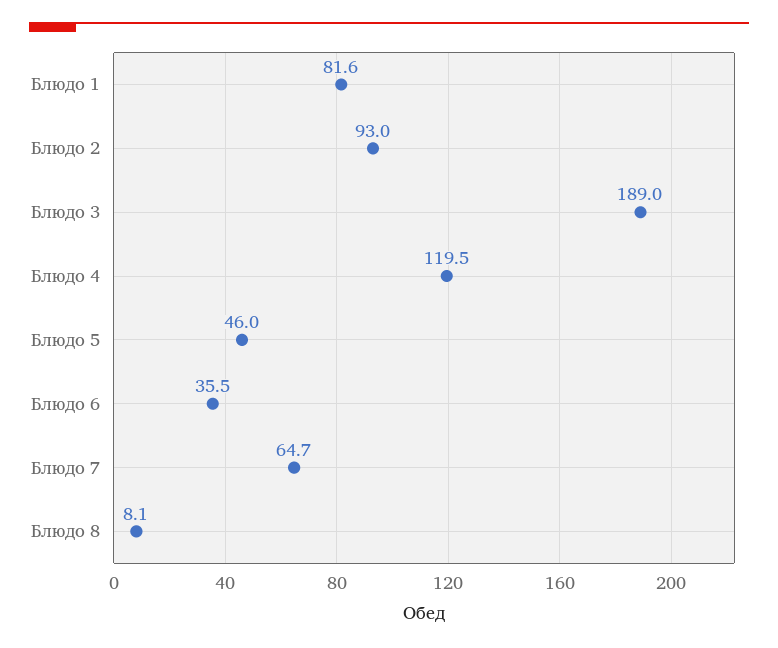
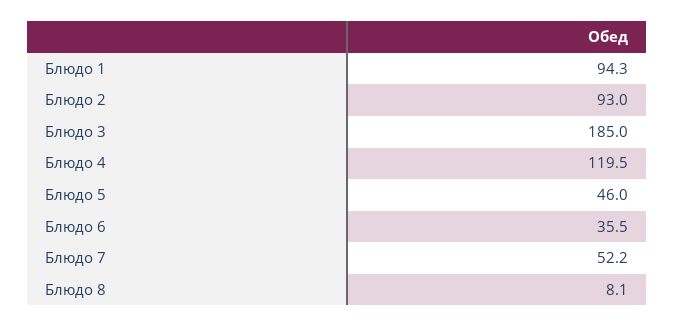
  {
-   "Блюдо 1": 81.6,
+   "Блюдо 1": 94.3,
    "Блюдо 2": 93,
-   "Блюдо 3": 189,
+   "Блюдо 3": 185,
    "Блюдо 4": 119.5,
    "Блюдо 5": 46,
    "Блюдо 6": 35.5,
-   "Блюдо 7": 64.7,
+   "Блюдо 7": 52.2,
    "Блюдо 8": 8.1
  }

